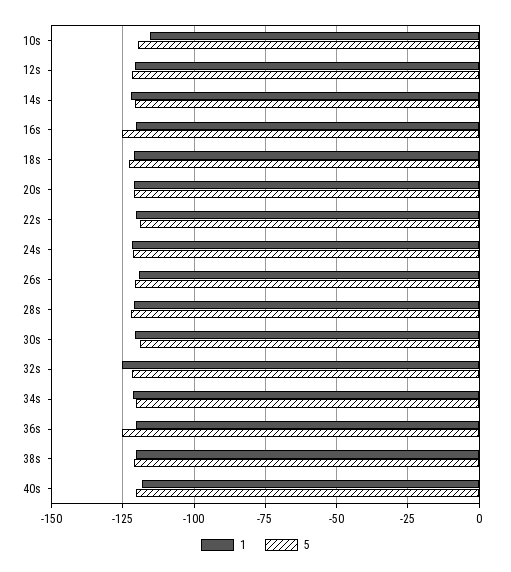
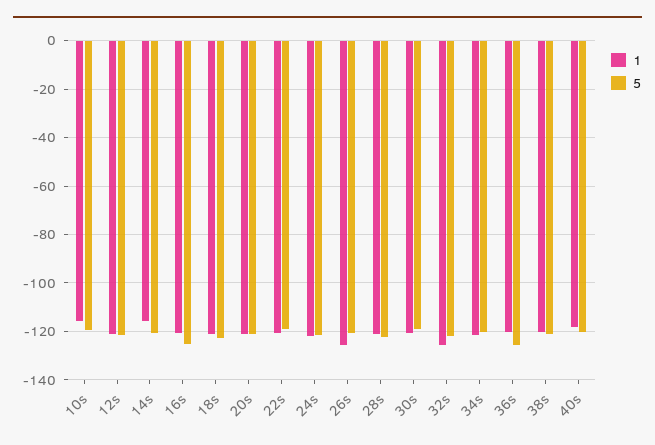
  {
    "1": {
      "10s": -115,
      "12s": -120,
-     "14s": -122.5,
+     "14s": -115,
      "16s": -120,
      "18s": -120,
      "20s": -120,
      "22s": -120,
      "24s": -122.5,
-     "26s": -120,
+     "26s": -125,
      "28s": -120,
      "30s": -120,
      "32s": -125,
      "34s": -122.5,
      "36s": -120,
      "38s": -120,
      "40s": -117.5
    },
    "5": {
      "10s": -120,
      "12s": -122.5,
      "14s": -120,
      "16s": -125,
      "18s": -122.5,
      "20s": -120,
      "22s": -120,
      "24s": -122.5,
      "26s": -120,
      "28s": -122.5,
      "30s": -120,
      "32s": -122.5,
      "34s": -120,
      "36s": -125,
      "38s": -122.5,
      "40s": -120
    }
  }

